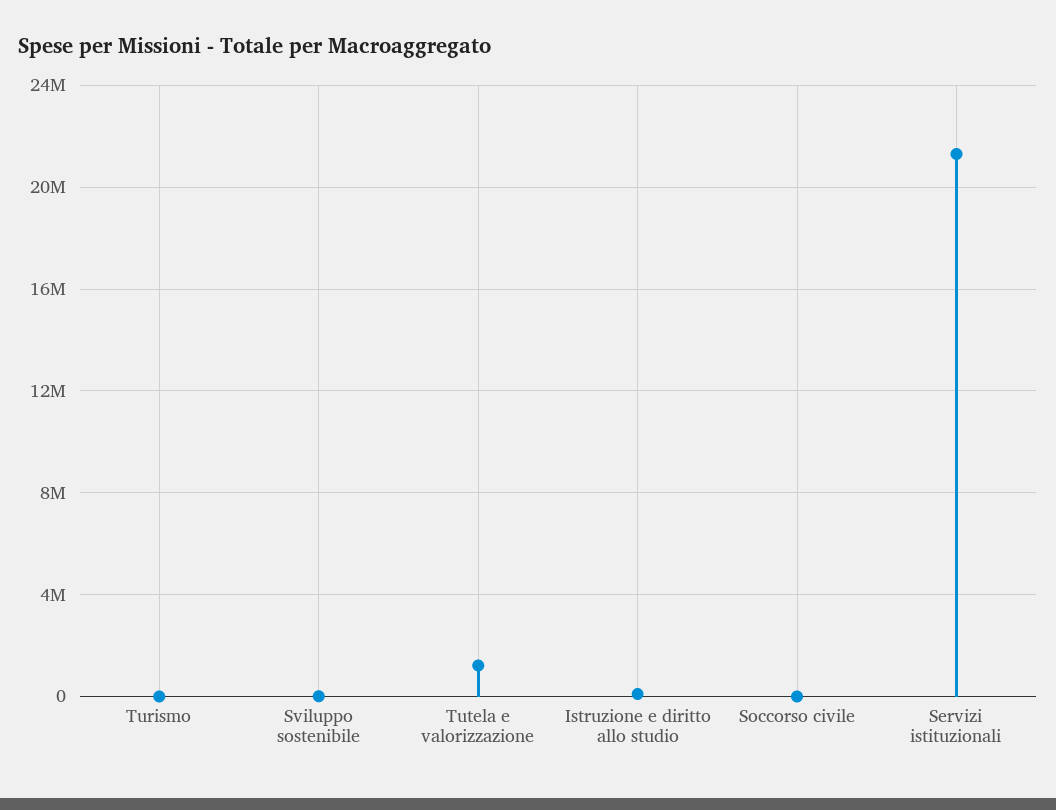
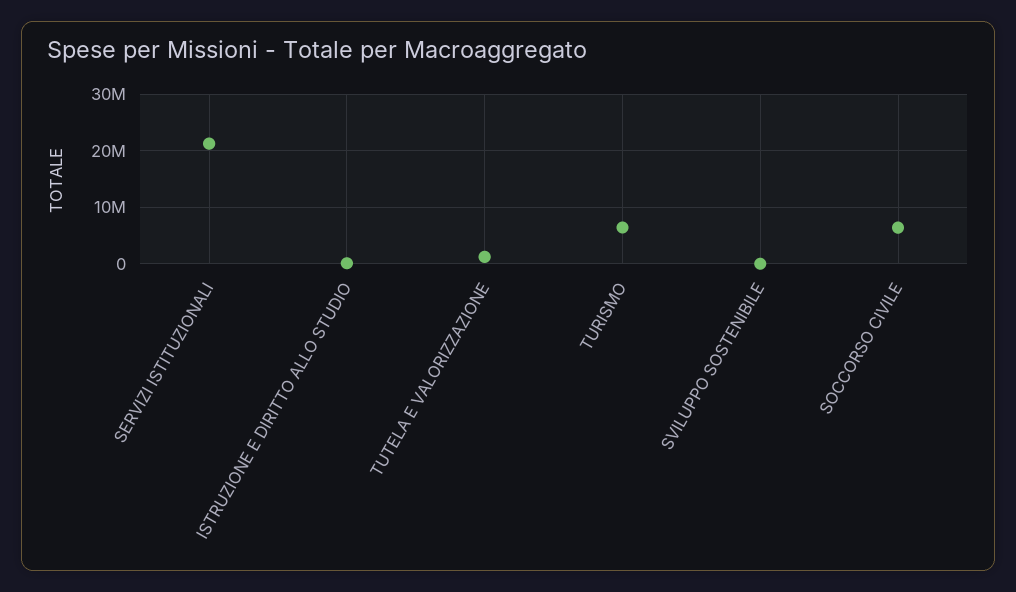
  {
-   "Turismo": 0,
+   "Turismo": 6000000,
    "Sviluppo sostenibile": 0,
    "Tutela e valorizzazione": 1000000,
    "Istruzione e diritto allo studio": 0,
-   "Soccorso civile": 0,
+   "Soccorso civile": 6000000,
    "Servizi istituzionali": 21500000
  }

